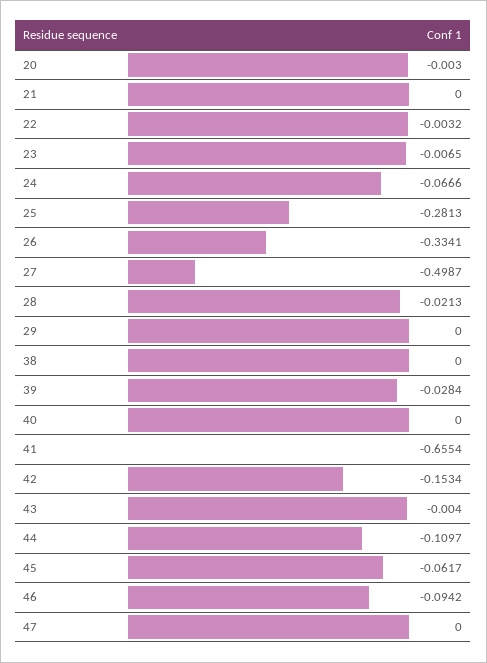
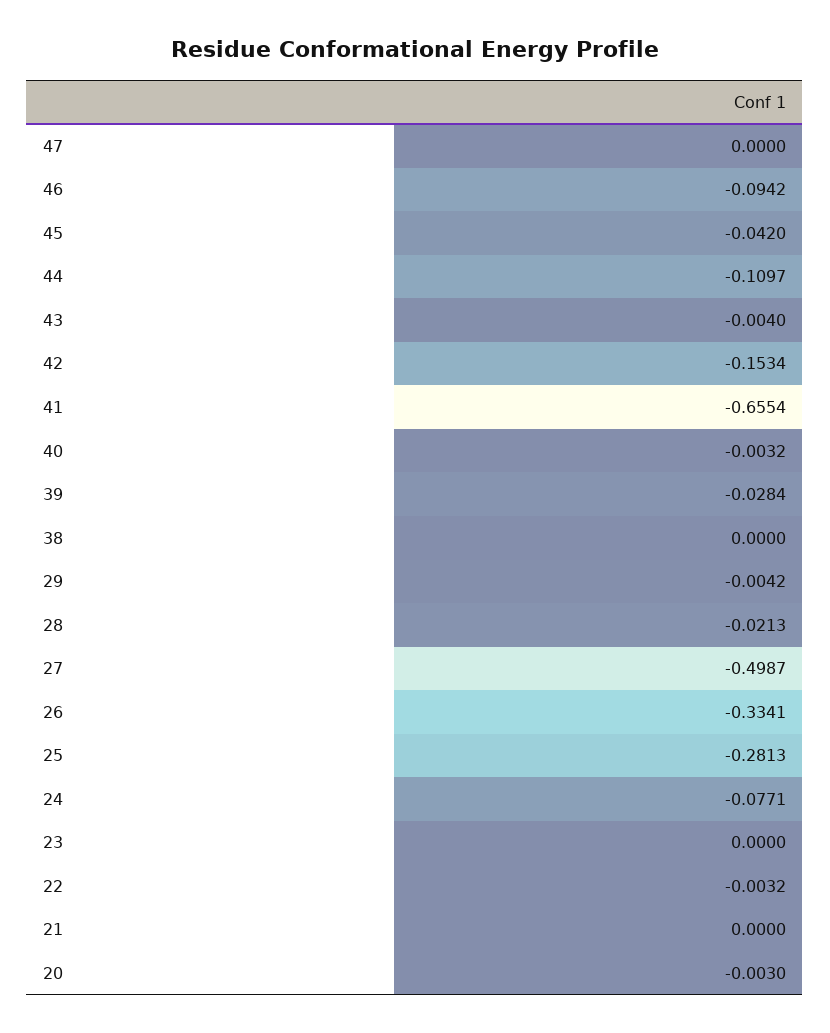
  {
    "20": -0.003,
    "21": 0,
    "22": -0.0032,
-   "23": -0.0065,
+   "23": 0,
-   "24": -0.0666,
+   "24": -0.0771,
    "25": -0.2813,
    "26": -0.3341,
    "27": -0.4987,
    "28": -0.0213,
-   "29": 0,
+   "29": -0.0042,
    "38": 0,
    "39": -0.0284,
-   "40": 0,
+   "40": -0.0032,
    "41": -0.6554,
    "42": -0.1534,
    "43": -0.004,
    "44": -0.1097,
-   "45": -0.0617,
+   "45": -0.042,
    "46": -0.0942,
    "47": 0
  }

